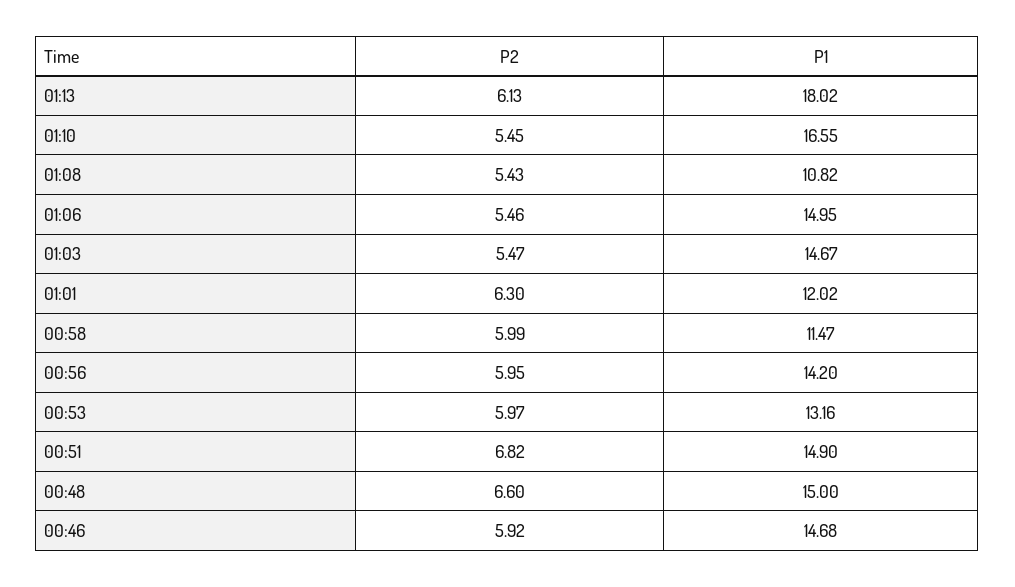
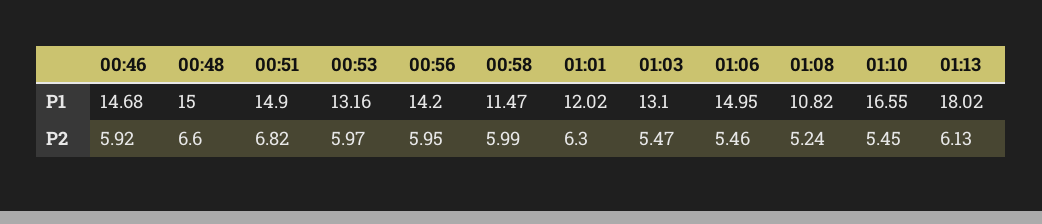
  {
    "P2": {
      "01:13": 6.13,
      "01:10": 5.45,
-     "01:08": 5.43,
+     "01:08": 5.24,
      "01:06": 5.46,
      "01:03": 5.47,
      "01:01": 6.3,
      "00:58": 5.99,
      "00:56": 5.95,
      "00:53": 5.97,
      "00:51": 6.82,
      "00:48": 6.6,
      "00:46": 5.92
    },
    "P1": {
      "01:13": 18.02,
      "01:10": 16.55,
      "01:08": 10.82,
      "01:06": 14.95,
-     "01:03": 14.67,
+     "01:03": 13.1,
      "01:01": 12.02,
      "00:58": 11.47,
      "00:56": 14.2,
      "00:53": 13.16,
      "00:51": 14.9,
      "00:48": 15,
      "00:46": 14.68
    }
  }

